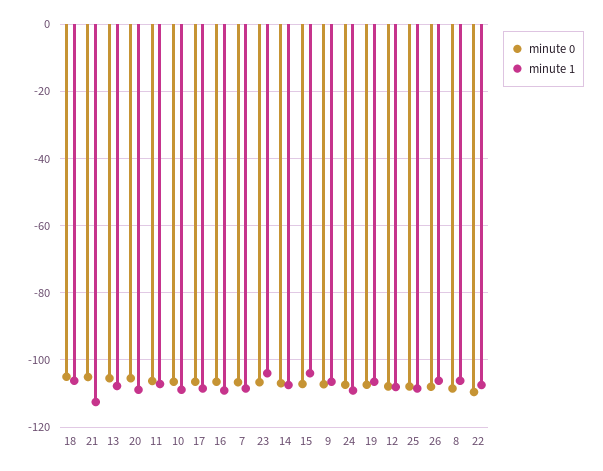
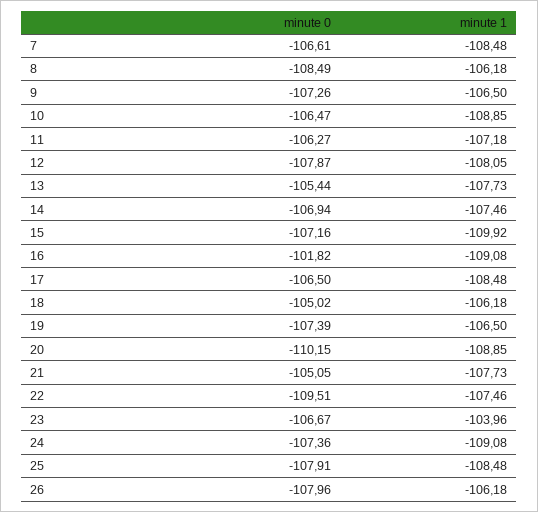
  {
    "minute 0": {
      "18": -105.02,
      "21": -105.05,
      "13": -105.44,
-     "20": -106,
+     "20": -110.15,
      "11": -106.27,
      "10": -106.47,
      "17": -106.5,
-     "16": -106,
+     "16": -101.82,
      "7": -106.61,
      "23": -106.67,
      "14": -106.94,
      "15": -107.16,
      "9": -107.26,
      "24": -107.36,
      "19": -107.39,
      "12": -107.87,
      "25": -107.91,
      "26": -107.96,
      "8": -108.49,
      "22": -109.51
    },
    "minute 1": {
      "18": -106.18,
-     "21": -112,
+     "21": -107.73,
      "13": -107.73,
      "20": -108.85,
      "11": -107.18,
      "10": -108.85,
      "17": -108.48,
      "16": -109.08,
      "7": -108.48,
      "23": -103.96,
      "14": -107.46,
-     "15": -104,
+     "15": -109.92,
      "9": -106.5,
      "24": -109.08,
      "19": -106.5,
      "12": -108.05,
      "25": -108.48,
      "26": -106.18,
      "8": -106.18,
      "22": -107.46
    }
  }

